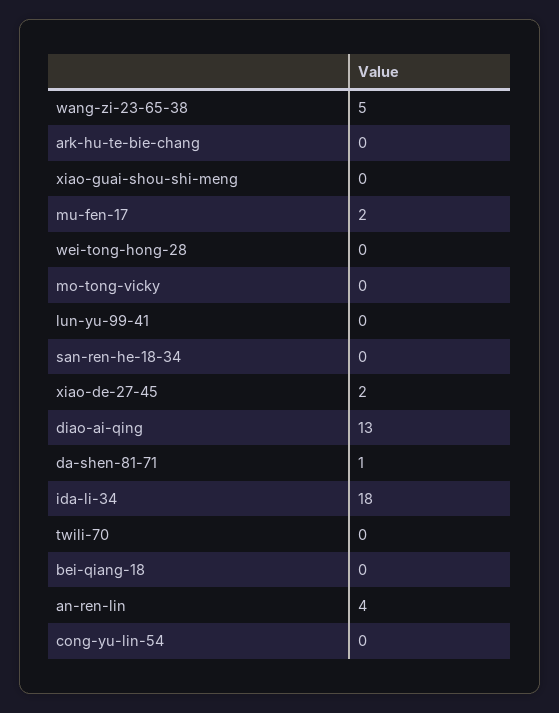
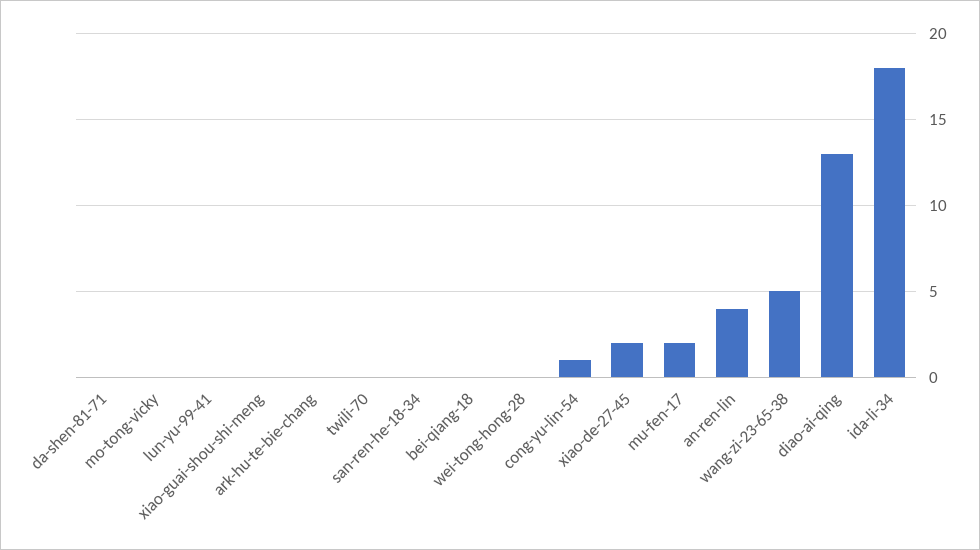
  {
    "wang-zi-23-65-38": 5,
    "ark-hu-te-bie-chang": 0,
    "xiao-guai-shou-shi-meng": 0,
    "mu-fen-17": 2,
    "wei-tong-hong-28": 0,
    "mo-tong-vicky": 0,
    "lun-yu-99-41": 0,
    "san-ren-he-18-34": 0,
    "xiao-de-27-45": 2,
    "diao-ai-qing": 13,
-   "da-shen-81-71": 1,
+   "da-shen-81-71": 0,
    "ida-li-34": 18,
    "twili-70": 0,
    "bei-qiang-18": 0,
    "an-ren-lin": 4,
-   "cong-yu-lin-54": 0
+   "cong-yu-lin-54": 1
  }

